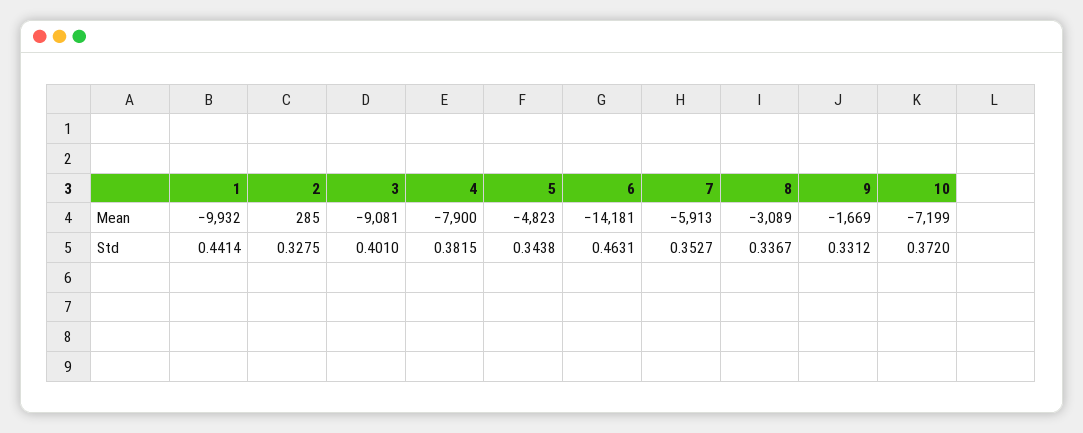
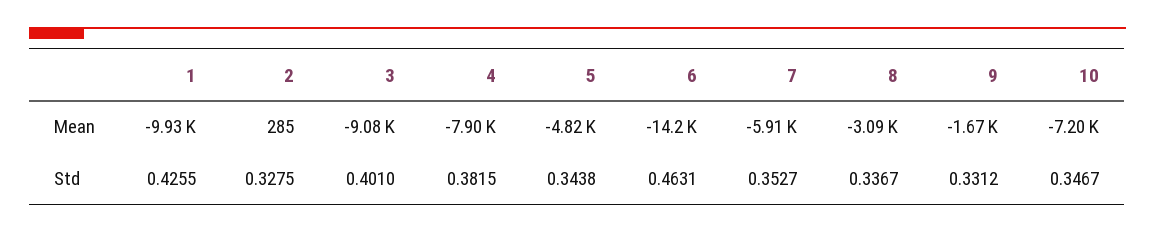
  {
    "1": {
      "Mean": -9932,
-     "Std": 0.4414
+     "Std": 0.4255
    },
    "2": {
      "Mean": 285,
      "Std": 0.3275
    },
    "3": {
      "Mean": -9081,
      "Std": 0.401
    },
    "4": {
      "Mean": -7900,
      "Std": 0.3815
    },
    "5": {
      "Mean": -4823,
      "Std": 0.3438
    },
    "6": {
      "Mean": -14181,
      "Std": 0.4631
    },
    "7": {
      "Mean": -5913,
      "Std": 0.3527
    },
    "8": {
      "Mean": -3089,
      "Std": 0.3367
    },
    "9": {
      "Mean": -1669,
      "Std": 0.3312
    },
    "10": {
      "Mean": -7199,
-     "Std": 0.372
+     "Std": 0.3467
    }
  }

